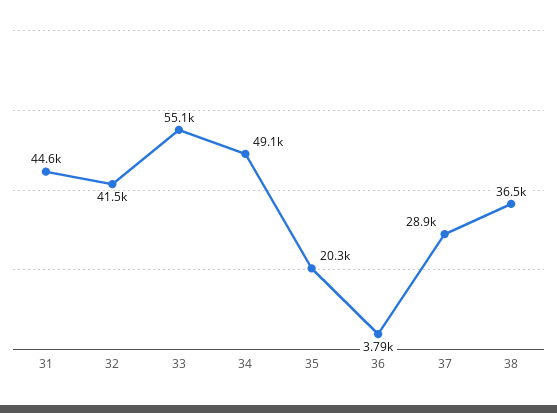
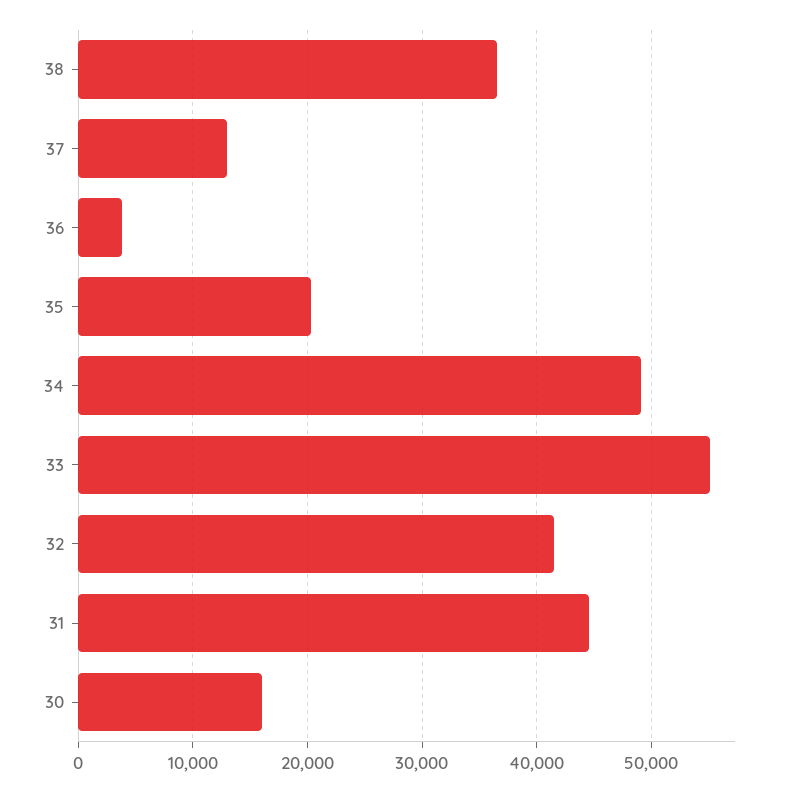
  {
    "31": 44600,
    "32": 41500,
    "33": 55100,
    "34": 49100,
    "35": 20300,
    "36": 3790,
-   "37": 28900,
+   "37": 13000,
-   "38": 36500
+   "38": 36500,
+   "30": 16000
  }

